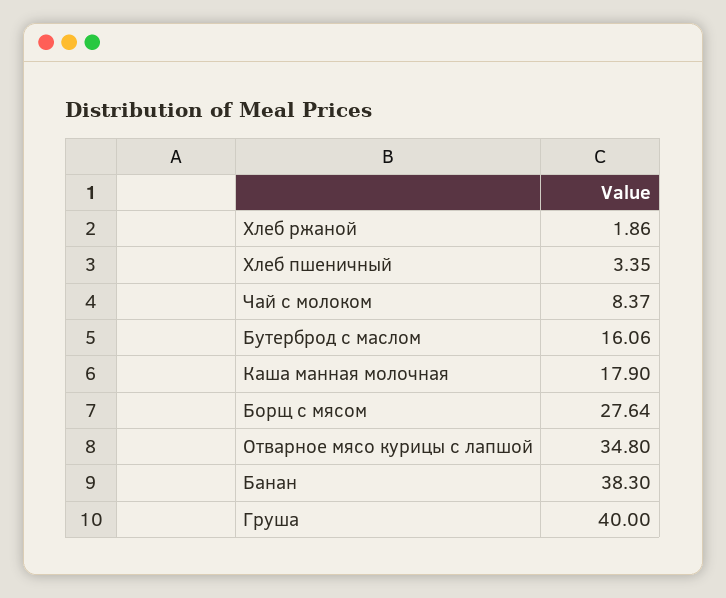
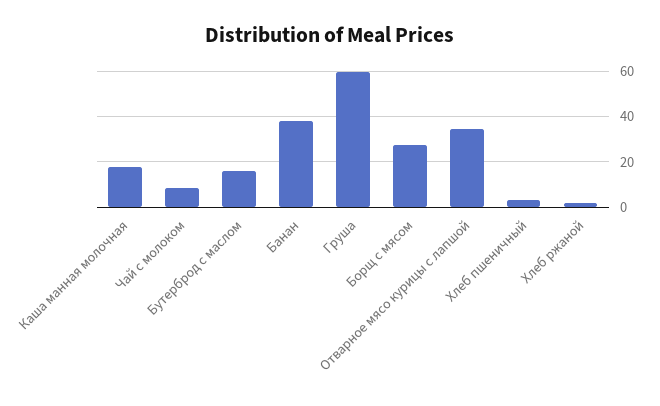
  {
    "Хлеб ржаной": 1.86,
    "Хлеб пшеничный": 3.35,
    "Чай с молоком": 8.37,
    "Бутерброд с маслом": 16.06,
    "Каша манная молочная": 17.9,
    "Борщ с мясом": 27.64,
    "Отварное мясо курицы с лапшой": 34.8,
    "Банан": 38.3,
-   "Груша": 40
+   "Груша": 60
  }

